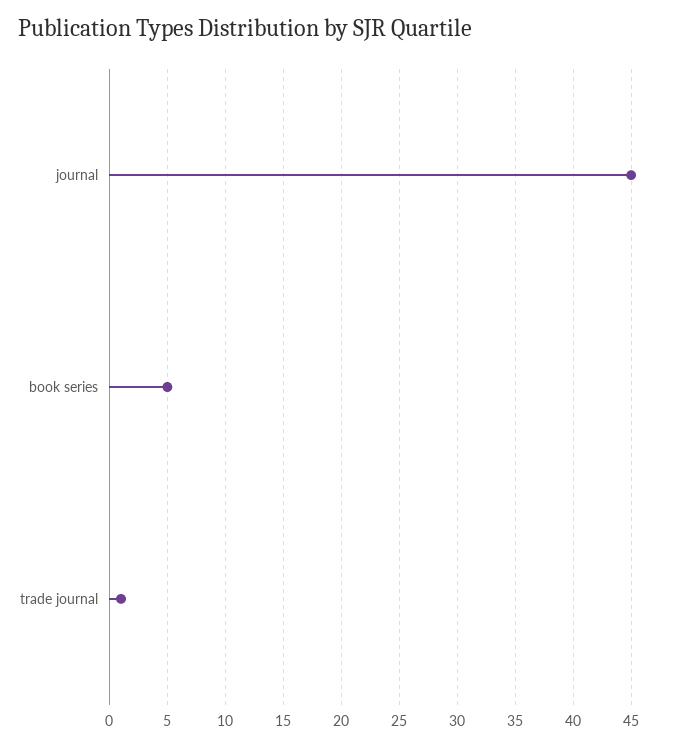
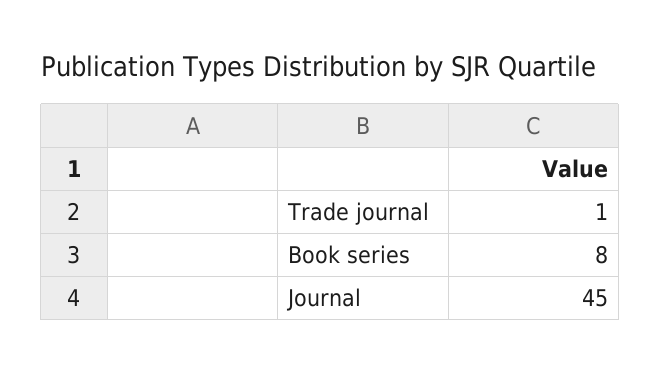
  {
    "journal": 45,
-   "book series": 5,
+   "book series": 8,
    "trade journal": 1
  }

